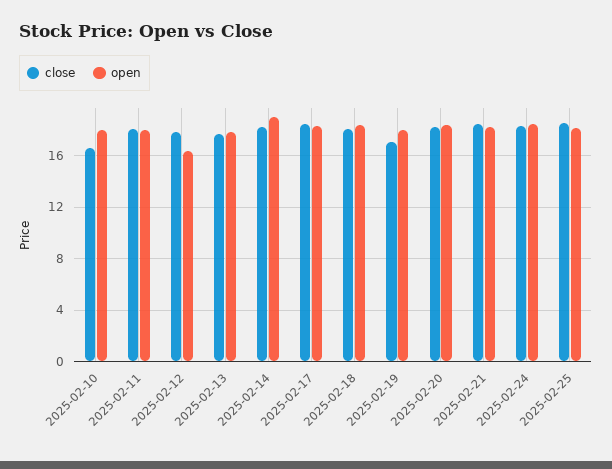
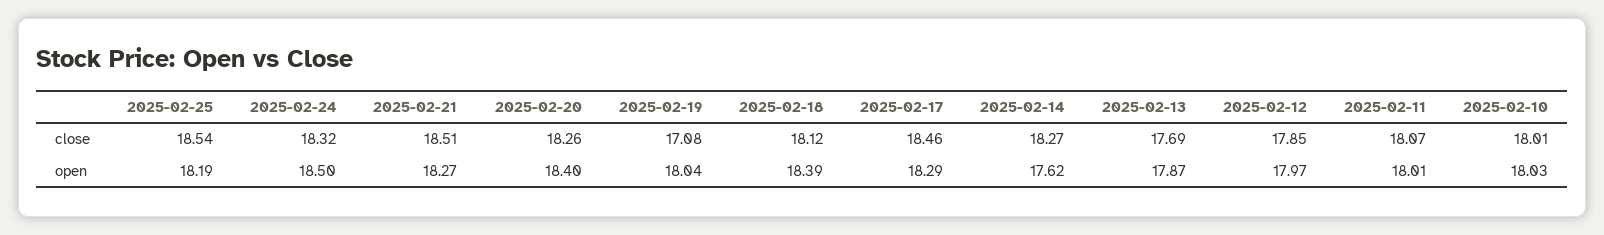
  {
    "close": {
-     "2025-02-10": 16.5,
+     "2025-02-10": 18.01,
      "2025-02-11": 18.07,
      "2025-02-12": 17.85,
      "2025-02-13": 17.69,
      "2025-02-14": 18.27,
      "2025-02-17": 18.46,
      "2025-02-18": 18.12,
      "2025-02-19": 17.08,
      "2025-02-20": 18.26,
      "2025-02-21": 18.51,
      "2025-02-24": 18.32,
      "2025-02-25": 18.54
    },
    "open": {
      "2025-02-10": 18.03,
      "2025-02-11": 18.01,
-     "2025-02-12": 16.5,
+     "2025-02-12": 17.97,
      "2025-02-13": 17.87,
-     "2025-02-14": 19,
+     "2025-02-14": 17.62,
      "2025-02-17": 18.29,
      "2025-02-18": 18.39,
      "2025-02-19": 18.04,
      "2025-02-20": 18.4,
      "2025-02-21": 18.27,
      "2025-02-24": 18.5,
      "2025-02-25": 18.19
    }
  }

